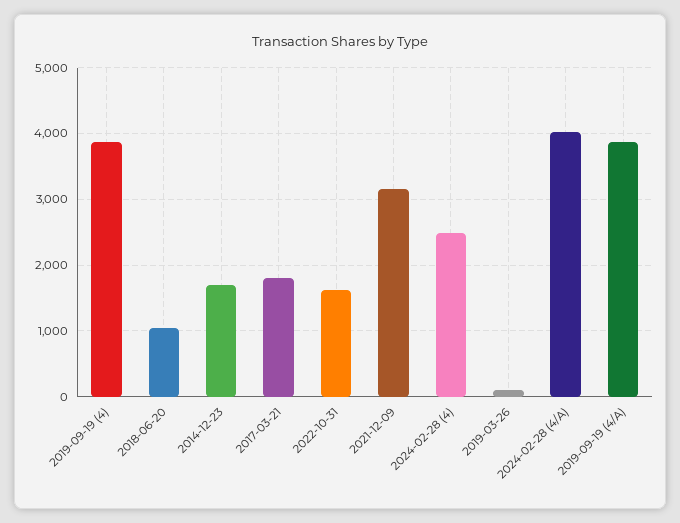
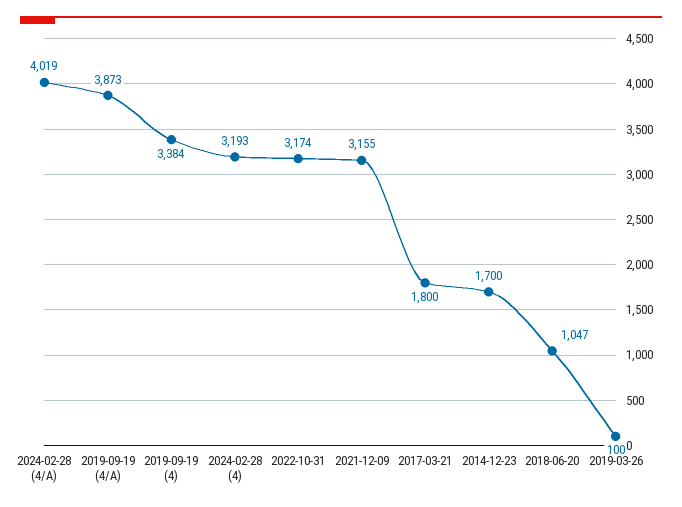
  {
-   "2019-09-19 (4)": 3900,
+   "2019-09-19 (4)": 3384,
    "2018-06-20": 1047,
    "2014-12-23": 1700,
    "2017-03-21": 1800,
-   "2022-10-31": 1600,
+   "2022-10-31": 3174,
    "2021-12-09": 3155,
-   "2024-02-28 (4)": 2500,
+   "2024-02-28 (4)": 3193,
    "2019-03-26": 100,
    "2024-02-28 (4/A)": 4019,
    "2019-09-19 (4/A)": 3873
  }

